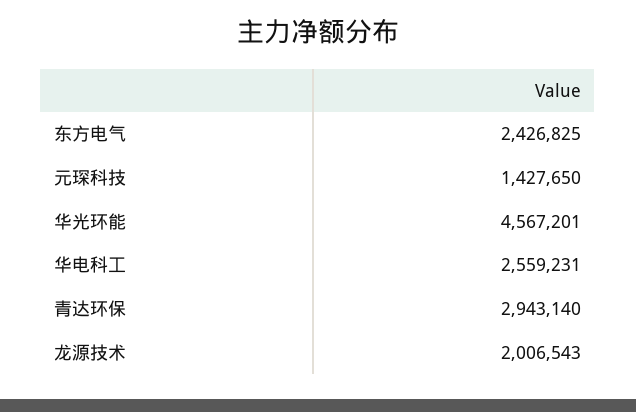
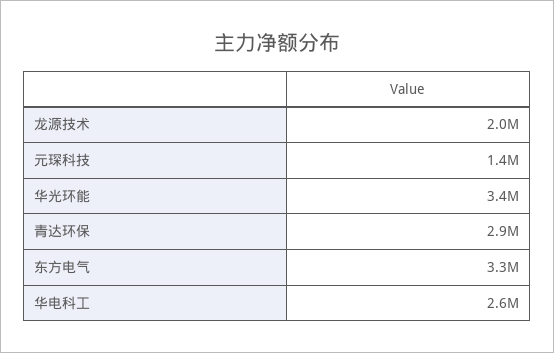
  {
-   "东方电气": 2426825,
+   "东方电气": 3300000,
    "元琛科技": 1427650,
-   "华光环能": 4567201,
+   "华光环能": 3400000,
    "华电科工": 2559231,
    "青达环保": 2943140,
    "龙源技术": 2006543
  }

